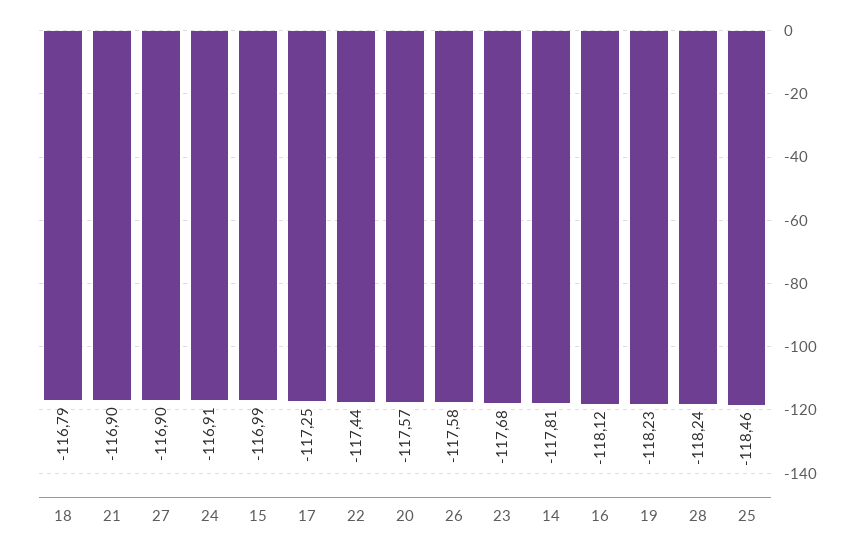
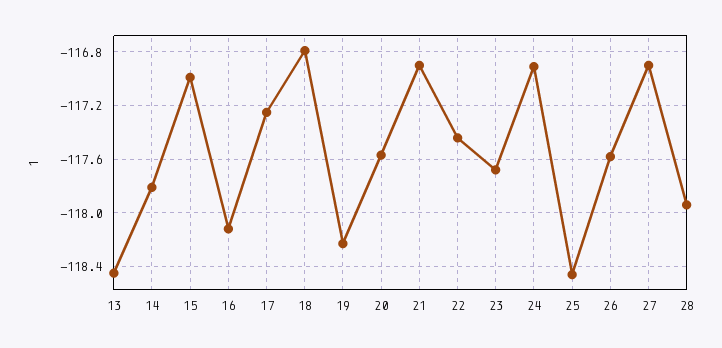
  {
    "18": -116.79,
    "21": -116.9,
    "27": -116.9,
    "24": -116.91,
    "15": -116.99,
    "17": -117.25,
    "22": -117.44,
    "20": -117.57,
    "26": -117.58,
    "23": -117.68,
    "14": -117.81,
    "16": -118.12,
    "19": -118.23,
-   "28": -118.24,
+   "28": -117.95,
-   "25": -118.46
+   "25": -118.46,
+   "13": -118.45
  }

